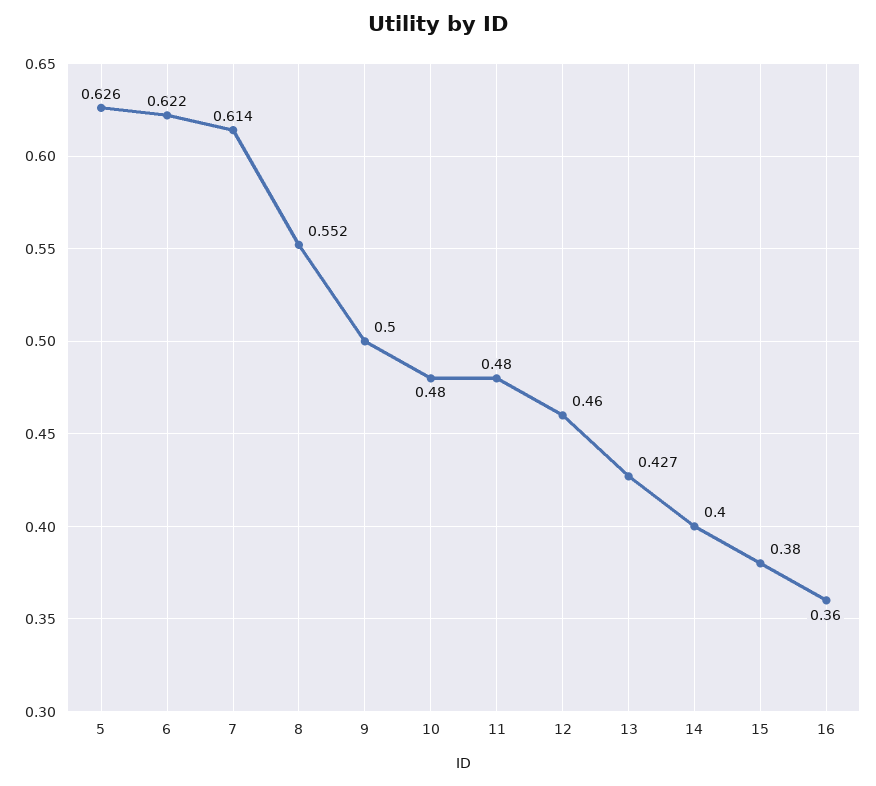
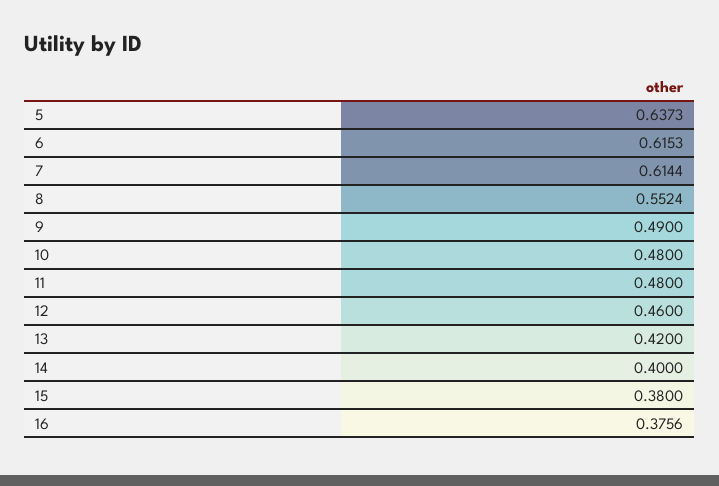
  {
-   "5": 0.626,
+   "5": 0.6373,
-   "6": 0.622,
+   "6": 0.6153,
    "7": 0.6144,
    "8": 0.5524,
-   "9": 0.5,
+   "9": 0.49,
    "10": 0.48,
    "11": 0.48,
    "12": 0.46,
-   "13": 0.427,
+   "13": 0.42,
    "14": 0.4,
    "15": 0.38,
-   "16": 0.36
+   "16": 0.3756
  }

